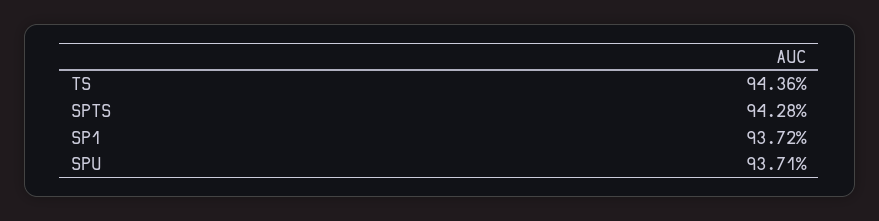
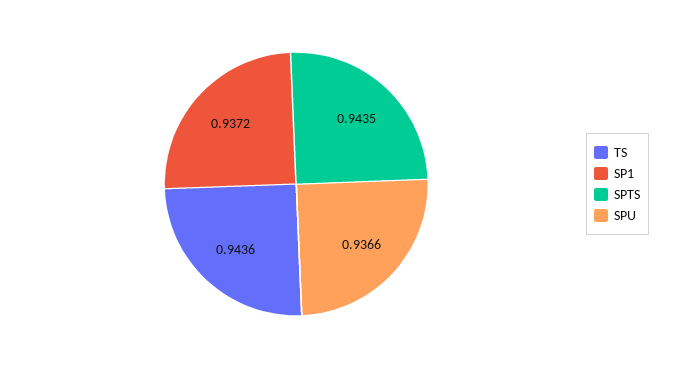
  {
    "TS": 0.9436,
-   "SPTS": 0.9428,
+   "SPTS": 0.9435,
    "SP1": 0.9372,
-   "SPU": 0.9371
+   "SPU": 0.9366
  }

